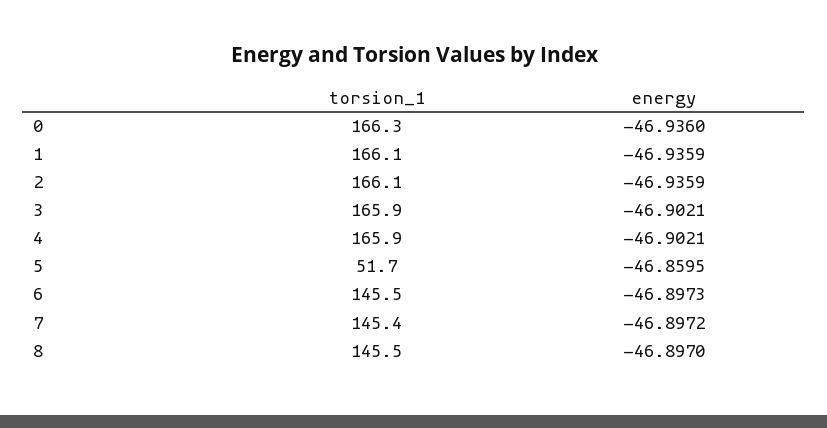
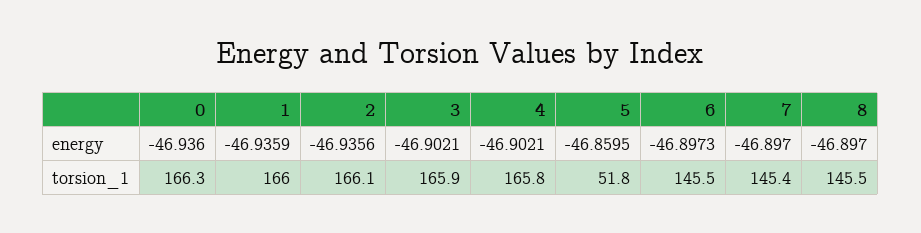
  {
    "torsion_1": {
      "0": 166.3,
-     "1": 166.1,
+     "1": 166,
      "2": 166.1,
      "3": 165.9,
-     "4": 165.9,
+     "4": 165.8,
-     "5": 51.7,
+     "5": 51.8,
      "6": 145.5,
      "7": 145.4,
      "8": 145.5
    },
    "energy": {
      "0": -46.936,
      "1": -46.9359,
-     "2": -46.9359,
+     "2": -46.9356,
      "3": -46.9021,
      "4": -46.9021,
      "5": -46.8595,
      "6": -46.8973,
-     "7": -46.8972,
+     "7": -46.897,
      "8": -46.897
    }
  }

